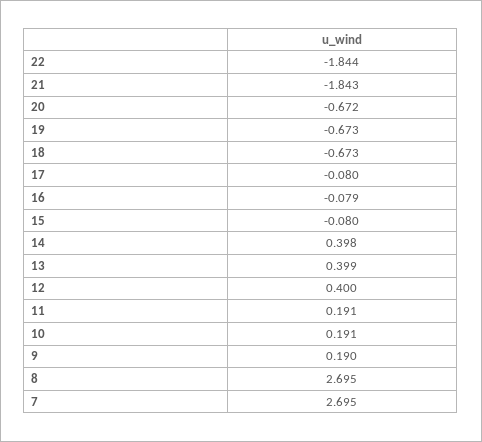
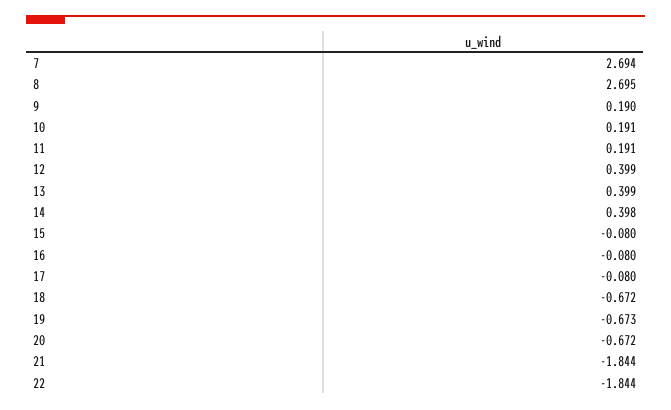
  {
    "22": -1.844,
-   "21": -1.843,
+   "21": -1.844,
    "20": -0.672,
    "19": -0.673,
-   "18": -0.673,
+   "18": -0.672,
    "17": -0.08,
-   "16": -0.079,
+   "16": -0.08,
    "15": -0.08,
    "14": 0.398,
    "13": 0.399,
-   "12": 0.4,
+   "12": 0.399,
    "11": 0.191,
    "10": 0.191,
    "9": 0.19,
    "8": 2.695,
-   "7": 2.695
+   "7": 2.694
  }

